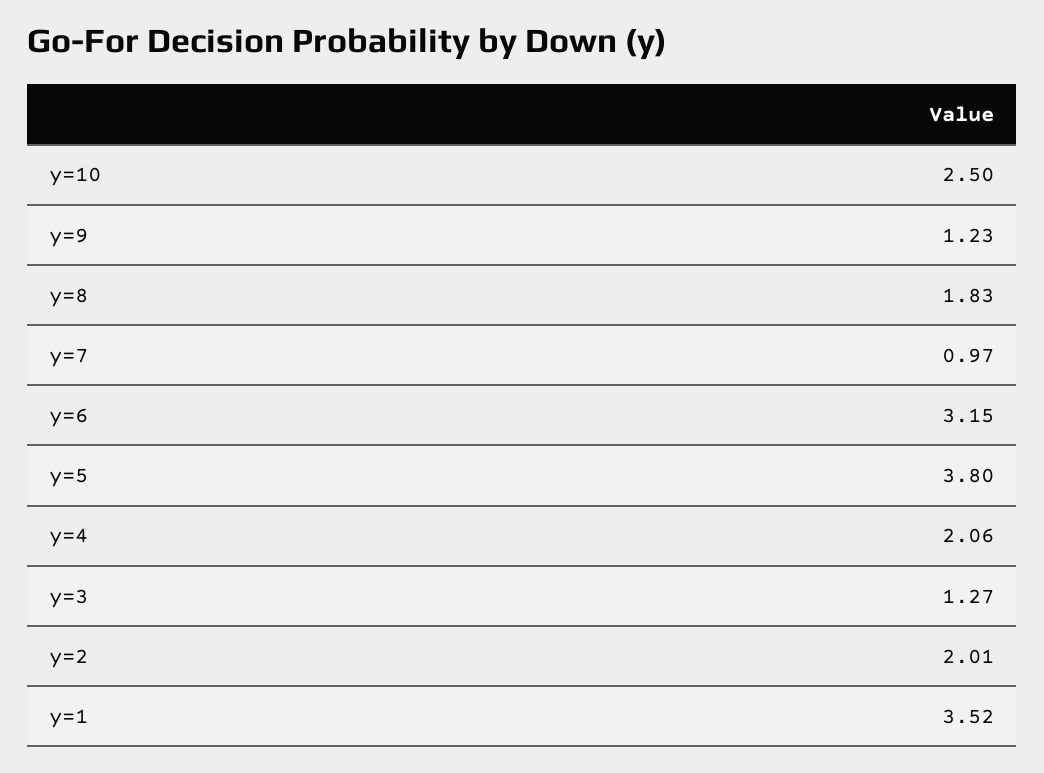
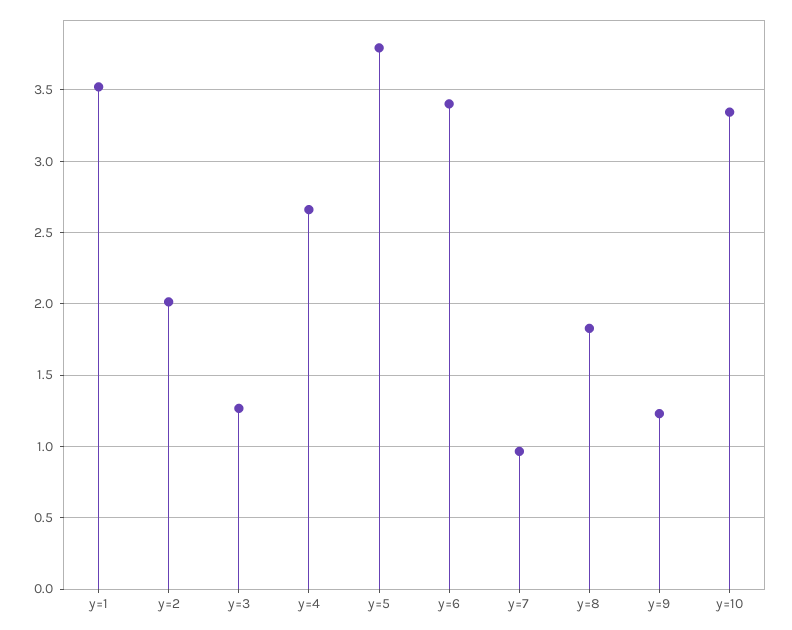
  {
-   "y=10": 2.5,
+   "y=10": 3.35,
    "y=9": 1.23,
    "y=8": 1.83,
    "y=7": 0.97,
-   "y=6": 3.15,
+   "y=6": 3.4,
    "y=5": 3.8,
-   "y=4": 2.06,
+   "y=4": 2.65,
    "y=3": 1.27,
    "y=2": 2.01,
    "y=1": 3.52
  }

